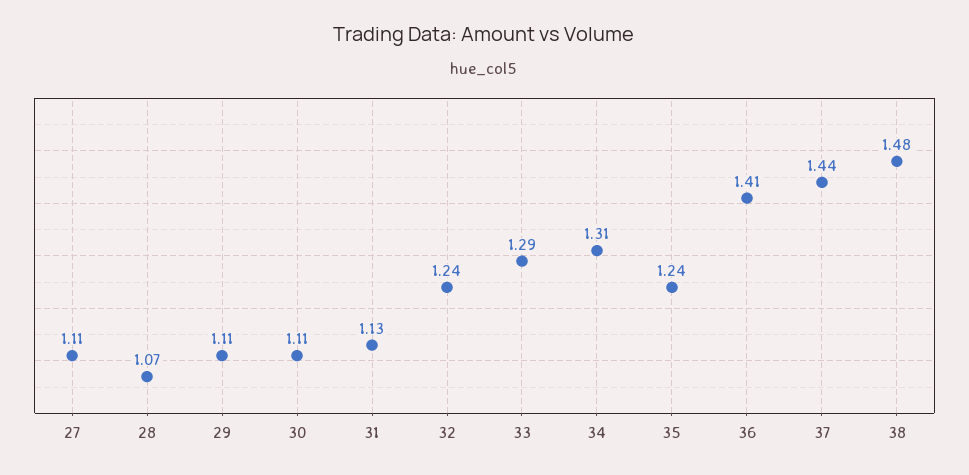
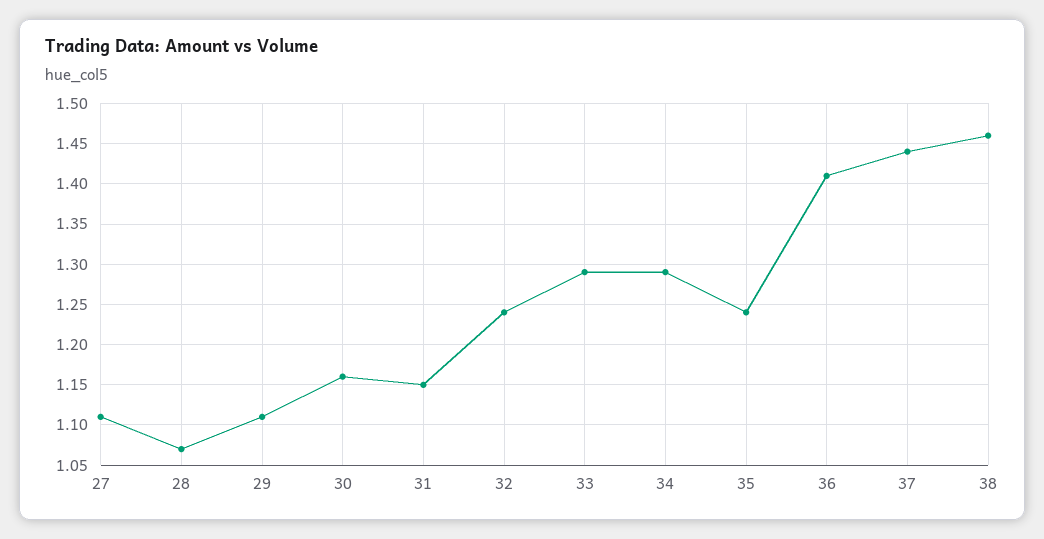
  {
    "27": 1.11,
    "28": 1.07,
    "29": 1.11,
-   "30": 1.11,
+   "30": 1.16,
-   "31": 1.13,
+   "31": 1.15,
    "32": 1.24,
    "33": 1.29,
-   "34": 1.31,
+   "34": 1.29,
    "35": 1.24,
    "36": 1.41,
    "37": 1.44,
-   "38": 1.48
+   "38": 1.46
  }

